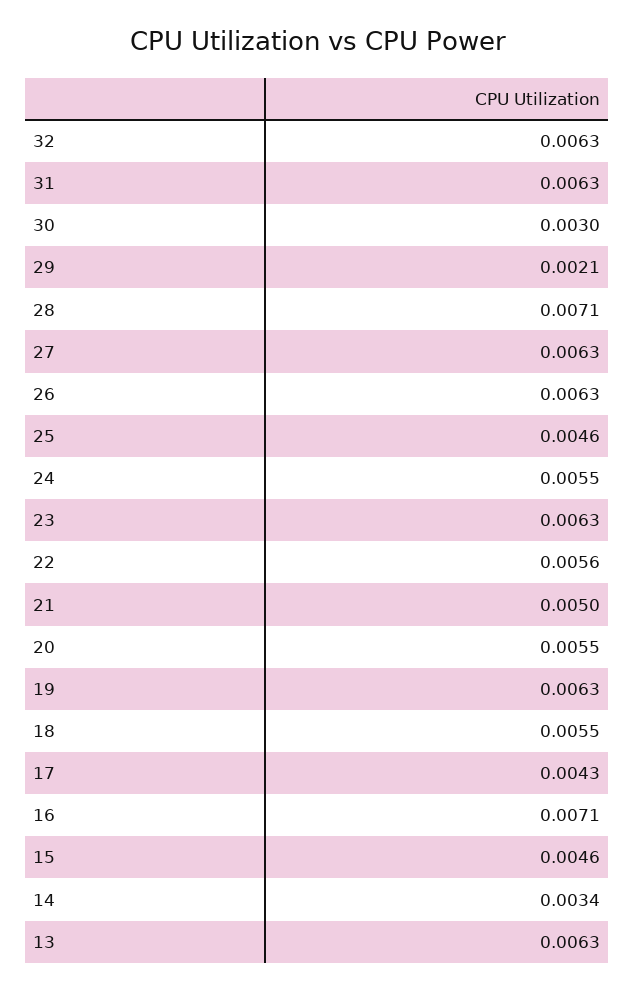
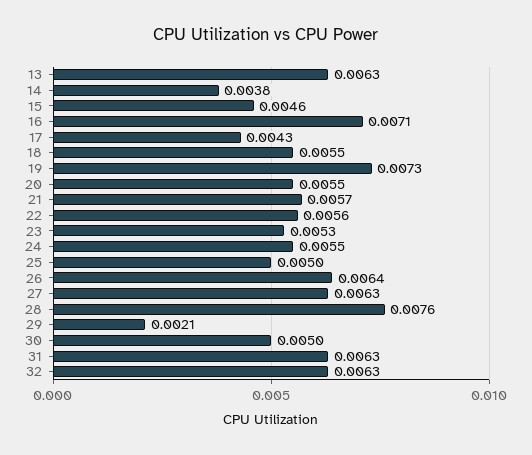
  {
    "32": 0.0063,
    "31": 0.0063,
-   "30": 0.003,
+   "30": 0.005,
    "29": 0.0021,
-   "28": 0.0071,
+   "28": 0.0076,
    "27": 0.0063,
-   "26": 0.0063,
+   "26": 0.0064,
-   "25": 0.0046,
+   "25": 0.005,
    "24": 0.0055,
-   "23": 0.0063,
+   "23": 0.0053,
    "22": 0.0056,
-   "21": 0.005,
+   "21": 0.0057,
    "20": 0.0055,
-   "19": 0.0063,
+   "19": 0.0073,
    "18": 0.0055,
    "17": 0.0043,
    "16": 0.0071,
    "15": 0.0046,
-   "14": 0.0034,
+   "14": 0.0038,
    "13": 0.0063
  }

